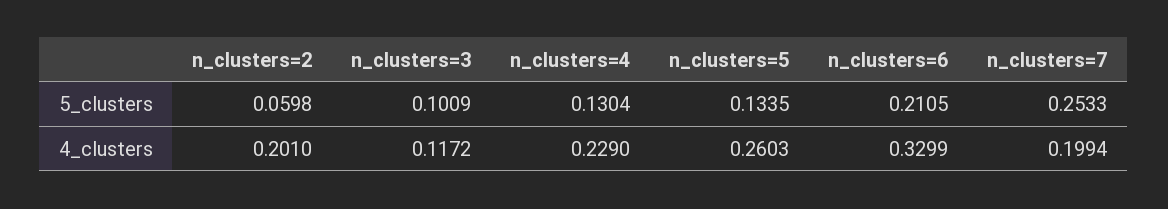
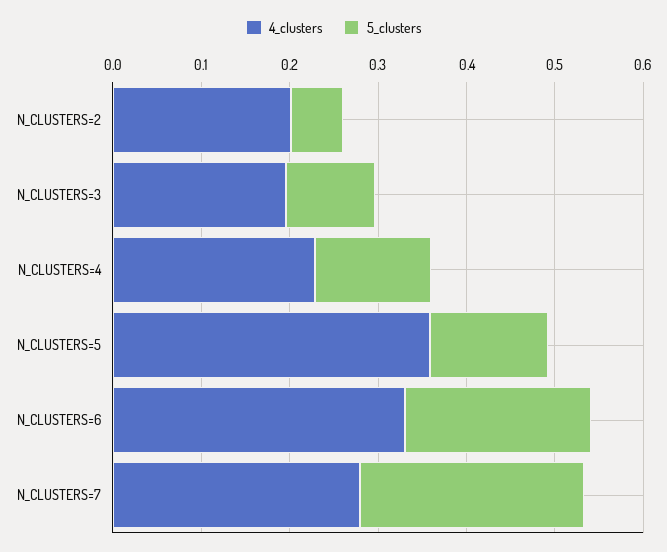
  {
    "5_clusters": {
      "n_clusters=2": 0.0598,
      "n_clusters=3": 0.1009,
      "n_clusters=4": 0.1304,
      "n_clusters=5": 0.1335,
      "n_clusters=6": 0.2105,
      "n_clusters=7": 0.2533
    },
    "4_clusters": {
      "n_clusters=2": 0.201,
-     "n_clusters=3": 0.1172,
+     "n_clusters=3": 0.2,
      "n_clusters=4": 0.229,
-     "n_clusters=5": 0.2603,
+     "n_clusters=5": 0.36,
      "n_clusters=6": 0.3299,
-     "n_clusters=7": 0.1994
+     "n_clusters=7": 0.28
    }
  }

